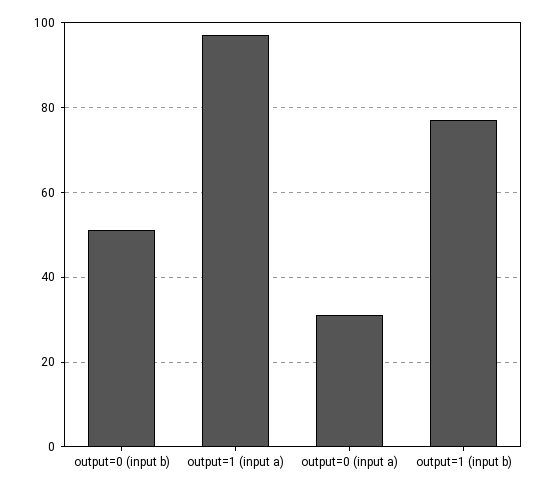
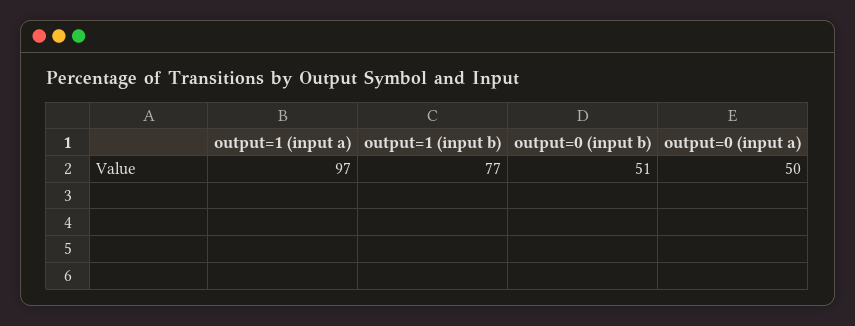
  {
    "output=0 (input b)": 51,
    "output=1 (input a)": 97,
-   "output=0 (input a)": 30,
+   "output=0 (input a)": 50,
    "output=1 (input b)": 77
  }

